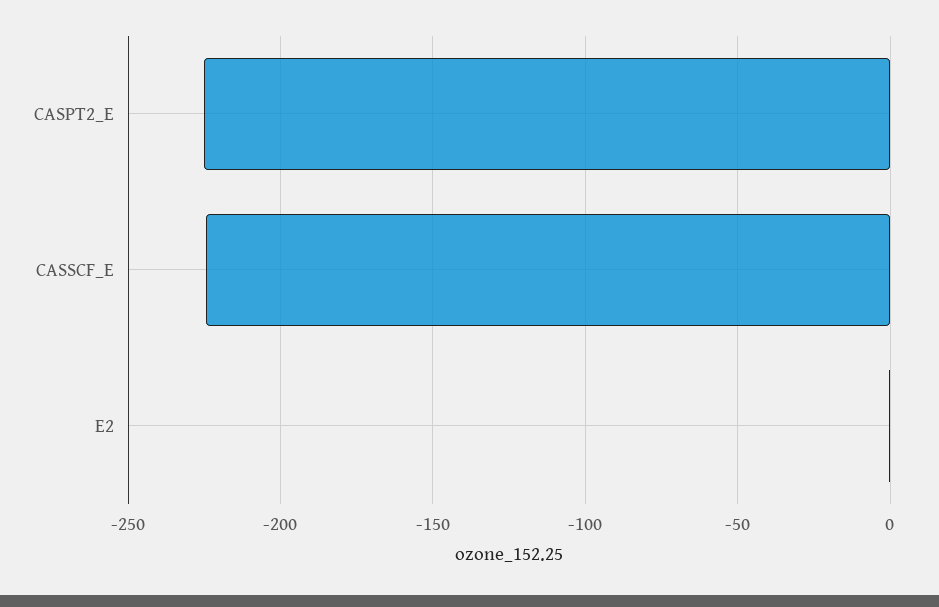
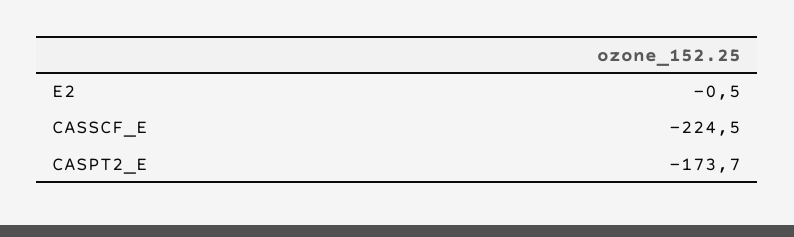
  {
-   "CASPT2_E": -225,
+   "CASPT2_E": -173.7,
    "CASSCF_E": -224.5,
    "E2": -0.5
  }

